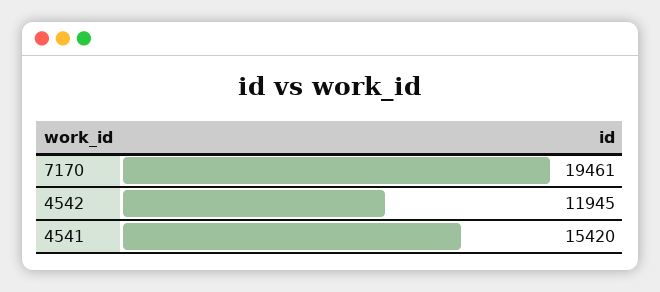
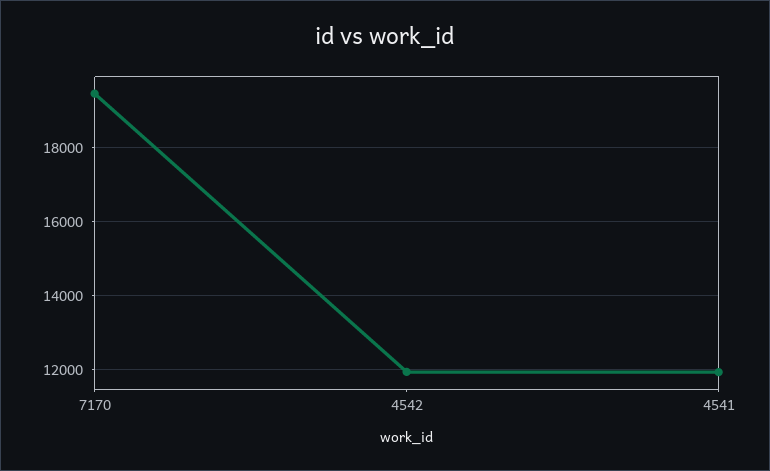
  {
    "7170": 19461,
    "4542": 11945,
-   "4541": 15420
+   "4541": 12000
  }

